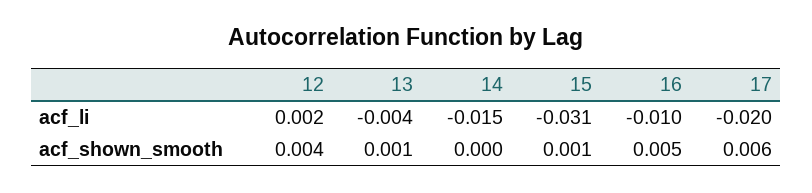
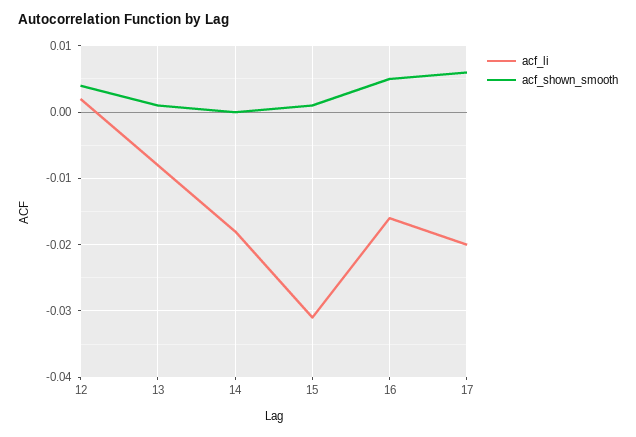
  {
    "acf_li": {
      "12": 0.002,
-     "13": -0.004,
+     "13": -0.008,
-     "14": -0.015,
+     "14": -0.018,
      "15": -0.031,
-     "16": -0.01,
+     "16": -0.016,
      "17": -0.02
    },
    "acf_shown_smooth": {
      "12": 0.004,
      "13": 0.001,
      "14": 0,
      "15": 0.001,
      "16": 0.005,
      "17": 0.006
    }
  }

